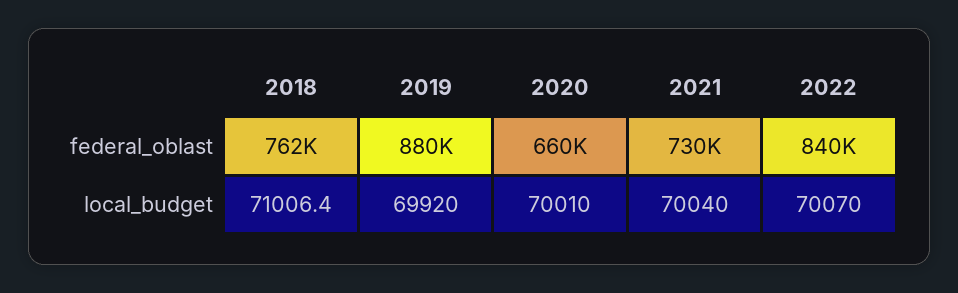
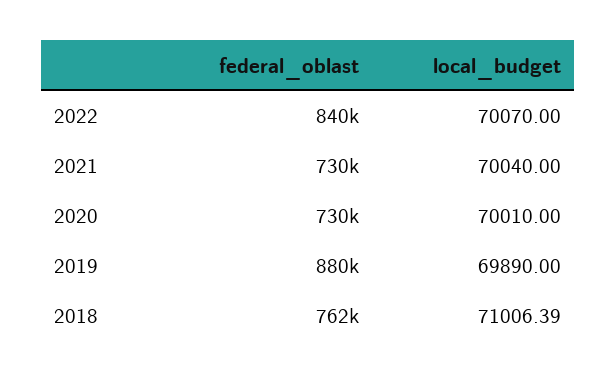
  {
    "2018": {
      "federal_oblast": 762000,
      "local_budget": 71006.39
    },
    "2019": {
      "federal_oblast": 880000,
-     "local_budget": 69920
+     "local_budget": 69890
    },
    "2020": {
-     "federal_oblast": 660000,
+     "federal_oblast": 730000,
      "local_budget": 70010
    },
    "2021": {
      "federal_oblast": 730000,
      "local_budget": 70040
    },
    "2022": {
      "federal_oblast": 840000,
      "local_budget": 70070
    }
  }

